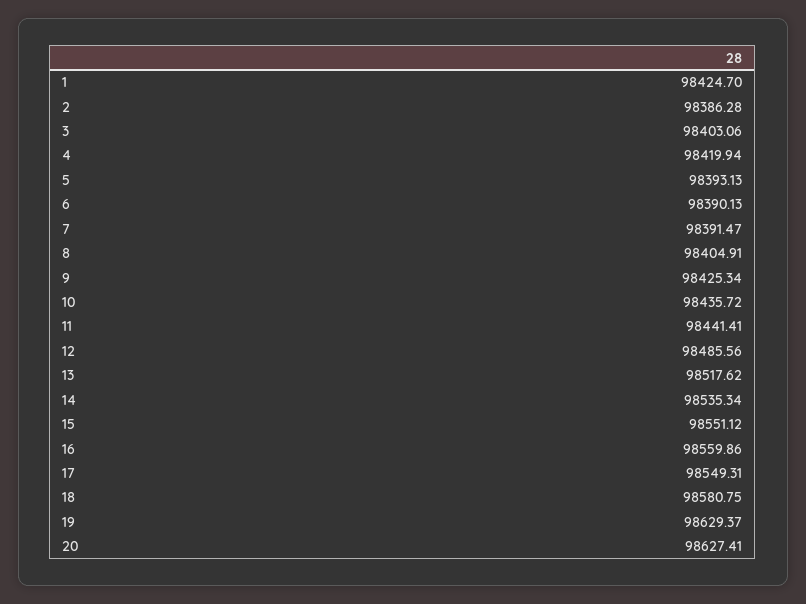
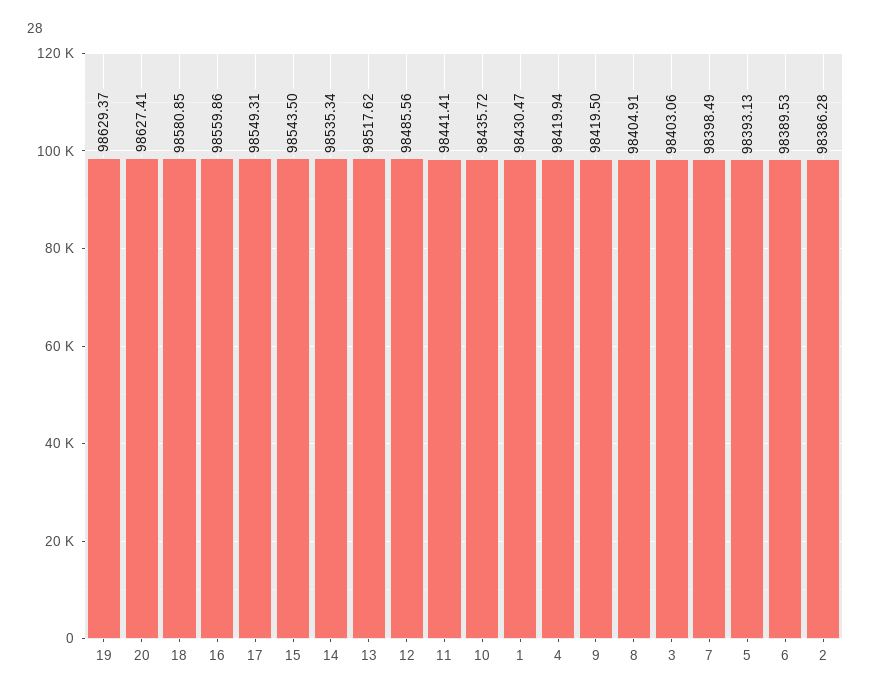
  {
-   "1": 98424.7,
+   "1": 98430.47,
    "2": 98386.28,
    "3": 98403.06,
    "4": 98419.94,
    "5": 98393.13,
-   "6": 98390.13,
+   "6": 98389.53,
-   "7": 98391.47,
+   "7": 98398.49,
    "8": 98404.91,
-   "9": 98425.34,
+   "9": 98419.5,
    "10": 98435.72,
    "11": 98441.41,
    "12": 98485.56,
    "13": 98517.62,
    "14": 98535.34,
-   "15": 98551.12,
+   "15": 98543.5,
    "16": 98559.86,
    "17": 98549.31,
-   "18": 98580.75,
+   "18": 98580.85,
    "19": 98629.37,
    "20": 98627.41
  }

